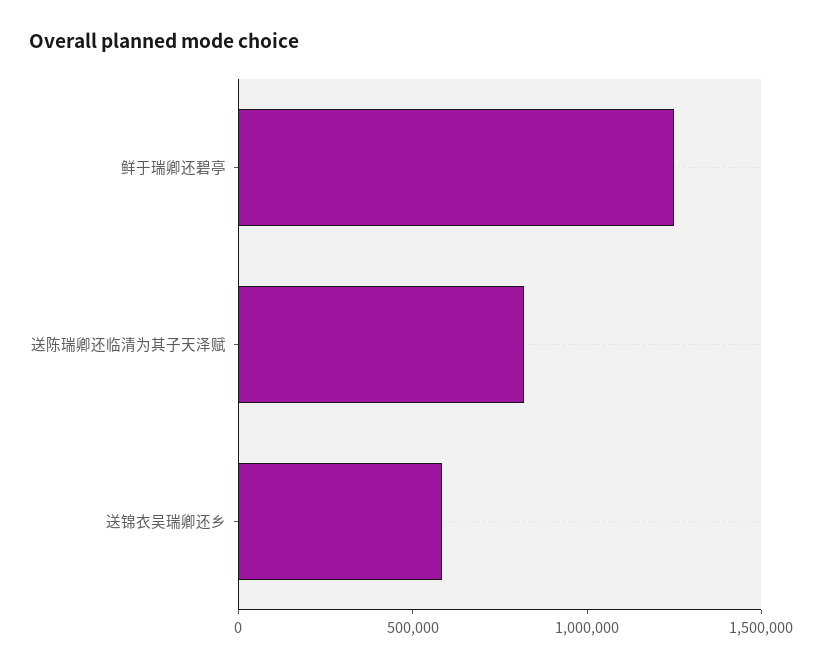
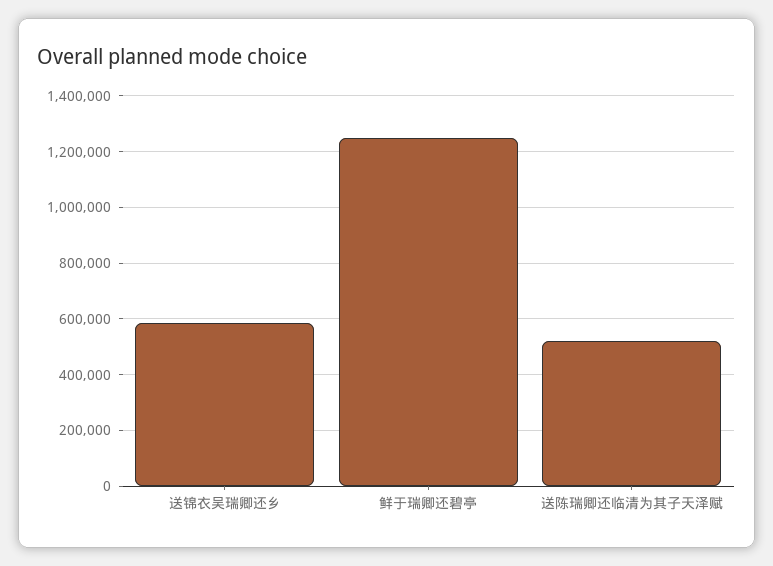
  {
    "鲜于瑞卿还碧亭": 1250000,
-   "送陈瑞卿还临清为其子天泽赋": 800000,
+   "送陈瑞卿还临清为其子天泽赋": 525000,
    "送锦衣吴瑞卿还乡": 575000
  }

